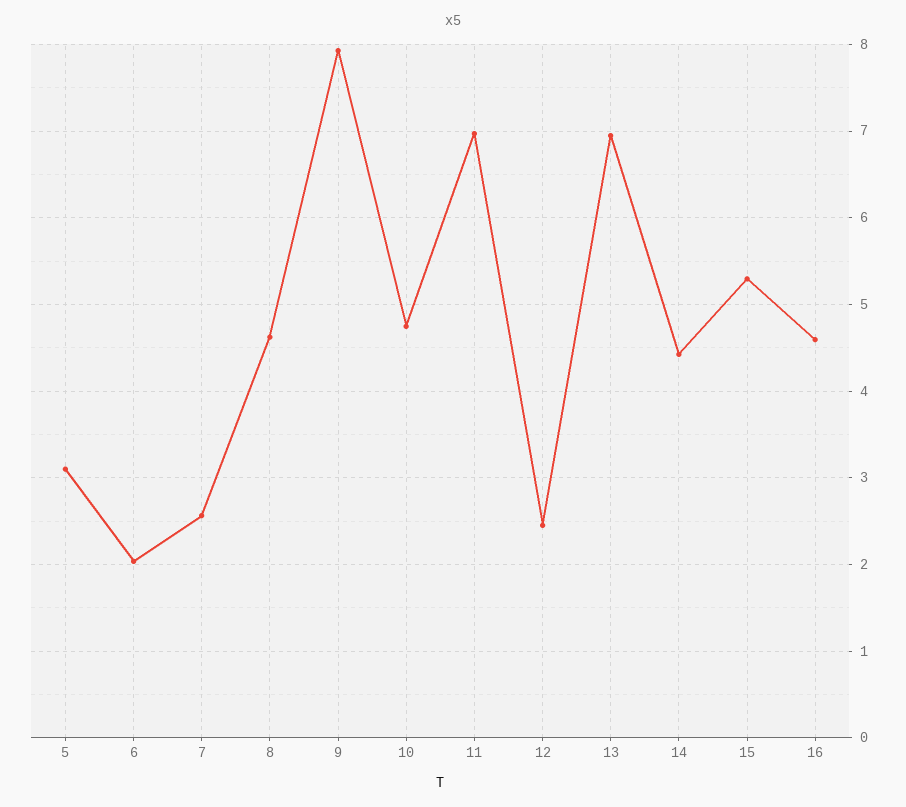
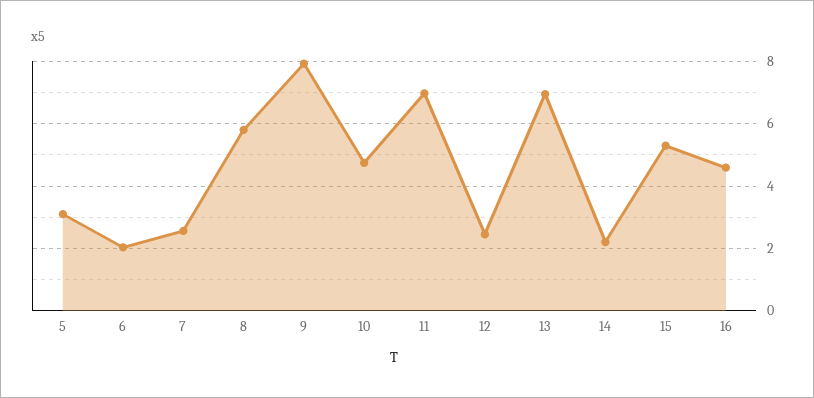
  {
    "5": 3.1,
    "6": 2,
    "7": 2.6,
-   "8": 4.6,
+   "8": 5.8,
    "9": 7.9,
    "10": 4.7,
    "11": 7,
    "12": 2.5,
    "13": 6.9,
-   "14": 4.4,
+   "14": 2.2,
    "15": 5.3,
    "16": 4.6
  }

